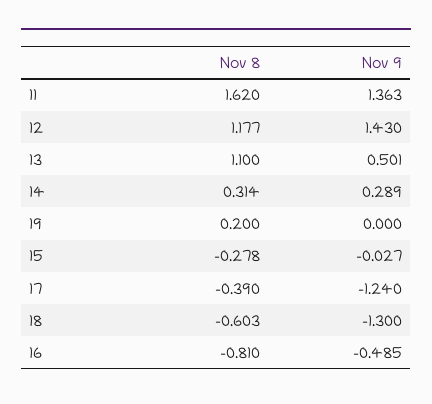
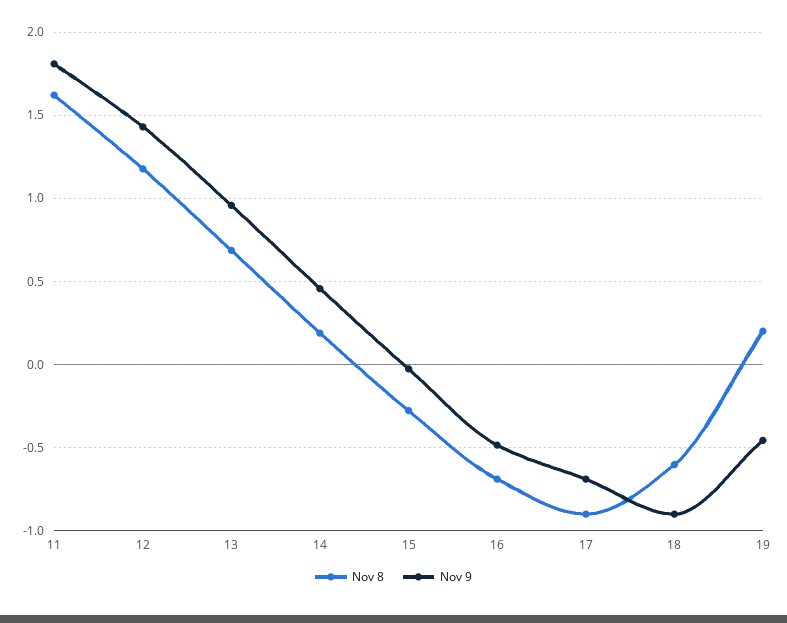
  {
    "Nov 8": {
      "11": 1.62,
      "12": 1.177,
-     "13": 1.1,
+     "13": 0.7,
-     "14": 0.314,
+     "14": 0.2,
      "19": 0.2,
      "15": -0.278,
-     "17": -0.39,
+     "17": -0.9,
      "18": -0.603,
-     "16": -0.81
+     "16": -0.7
    },
    "Nov 9": {
-     "11": 1.363,
+     "11": 1.8,
      "12": 1.43,
-     "13": 0.501,
+     "13": 0.95,
-     "14": 0.289,
+     "14": 0.45,
-     "19": 0,
+     "19": -0.45,
      "15": -0.027,
-     "17": -1.24,
+     "17": -0.7,
-     "18": -1.3,
+     "18": -0.9,
      "16": -0.485
    }
  }

